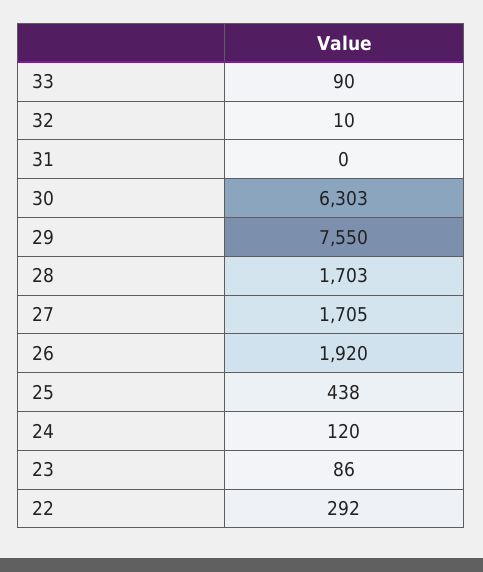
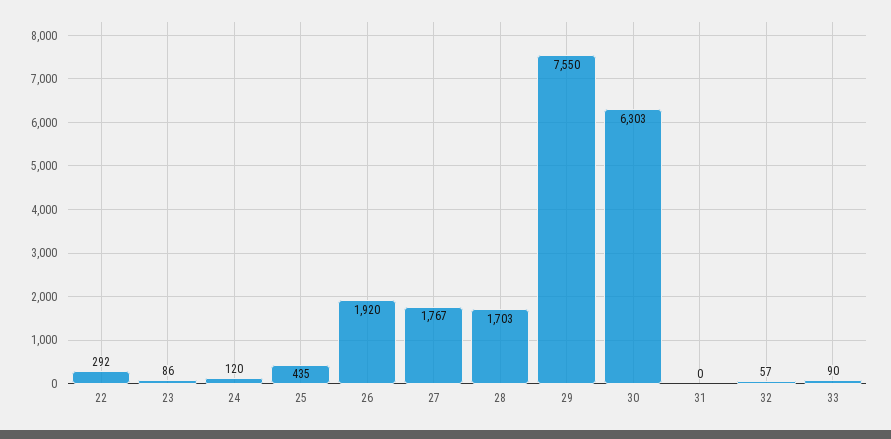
  {
    "33": 90,
-   "32": 10,
+   "32": 57,
    "31": 0,
    "30": 6303,
    "29": 7550,
    "28": 1703,
-   "27": 1705,
+   "27": 1767,
    "26": 1920,
-   "25": 438,
+   "25": 435,
    "24": 120,
    "23": 86,
    "22": 292
  }

